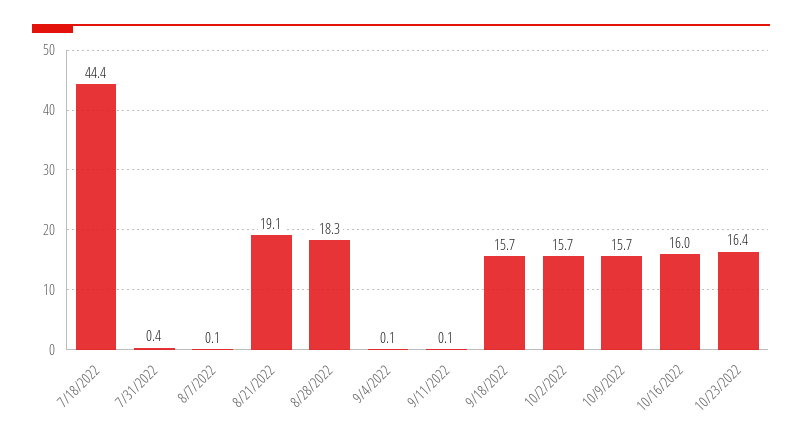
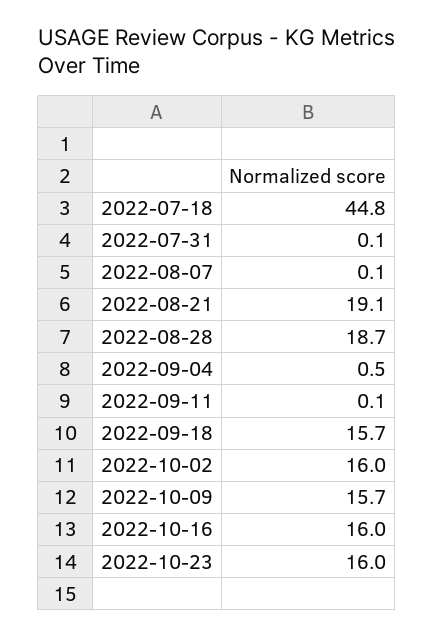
  {
-   "7/18/2022": 44.4,
+   "7/18/2022": 44.8,
-   "7/31/2022": 0.4,
+   "7/31/2022": 0.1,
    "8/7/2022": 0.1,
    "8/21/2022": 19.1,
-   "8/28/2022": 18.3,
+   "8/28/2022": 18.7,
-   "9/4/2022": 0.1,
+   "9/4/2022": 0.5,
    "9/11/2022": 0.1,
    "9/18/2022": 15.7,
-   "10/2/2022": 15.7,
+   "10/2/2022": 16,
    "10/9/2022": 15.7,
    "10/16/2022": 16,
-   "10/23/2022": 16.4
+   "10/23/2022": 16
  }

